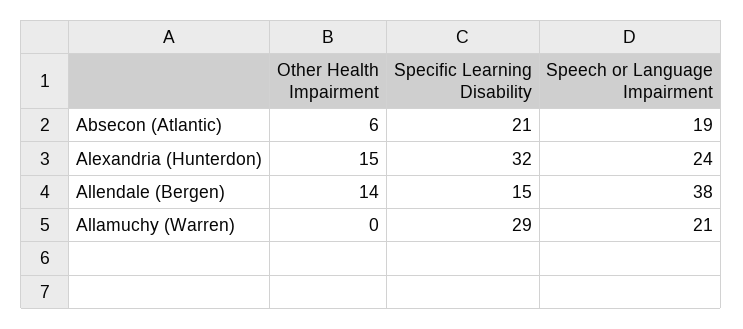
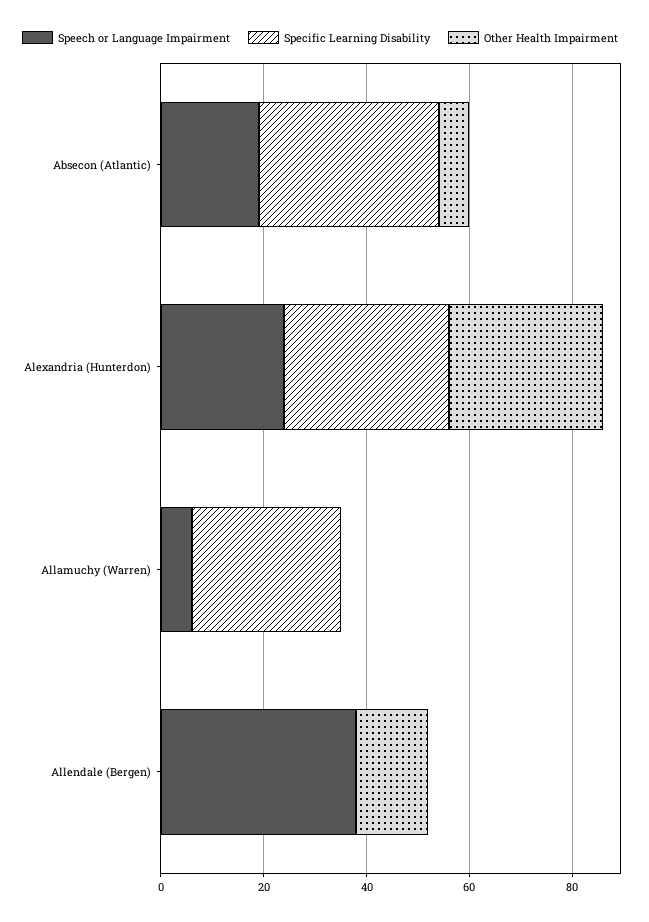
  {
    "Other Health Impairment": {
      "Absecon (Atlantic)": 6,
-     "Alexandria (Hunterdon)": 15,
+     "Alexandria (Hunterdon)": 30,
      "Allendale (Bergen)": 14,
      "Allamuchy (Warren)": 0
    },
    "Specific Learning Disability": {
-     "Absecon (Atlantic)": 21,
+     "Absecon (Atlantic)": 35,
      "Alexandria (Hunterdon)": 32,
-     "Allendale (Bergen)": 15,
+     "Allendale (Bergen)": 0,
      "Allamuchy (Warren)": 29
    },
    "Speech or Language Impairment": {
      "Absecon (Atlantic)": 19,
      "Alexandria (Hunterdon)": 24,
      "Allendale (Bergen)": 38,
-     "Allamuchy (Warren)": 21
+     "Allamuchy (Warren)": 5
    }
  }

